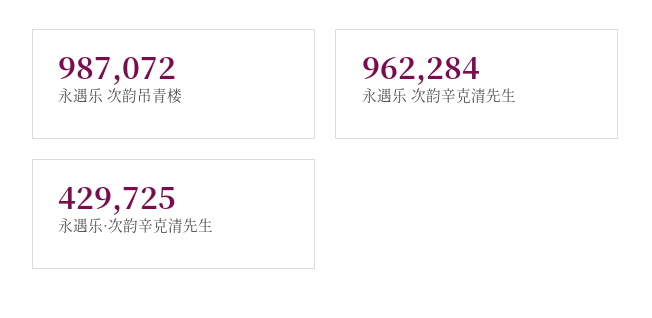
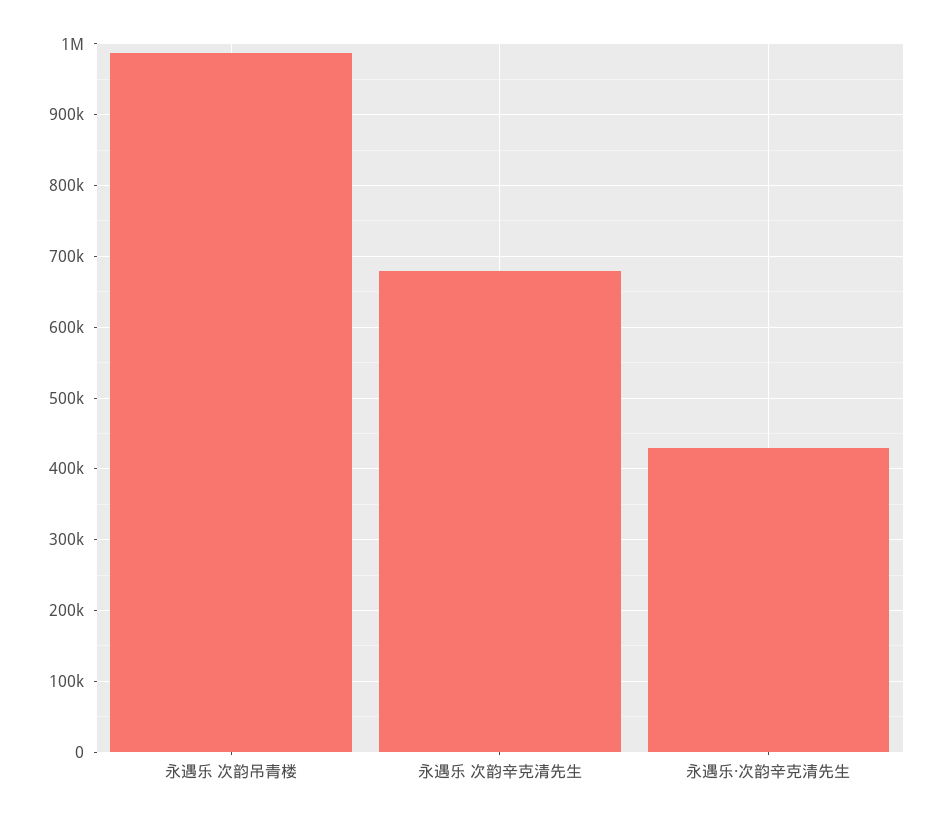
  {
    "永遇乐 次韵吊青楼": 987072,
-   "永遇乐 次韵辛克清先生": 962284,
+   "永遇乐 次韵辛克清先生": 680000,
    "永遇乐·次韵辛克清先生": 429725
  }

